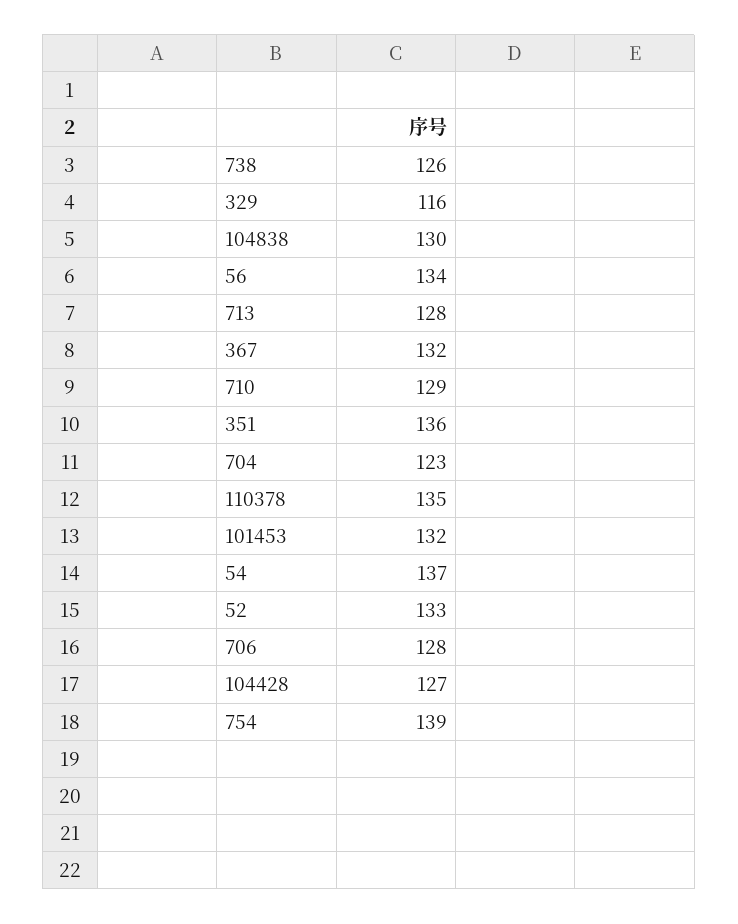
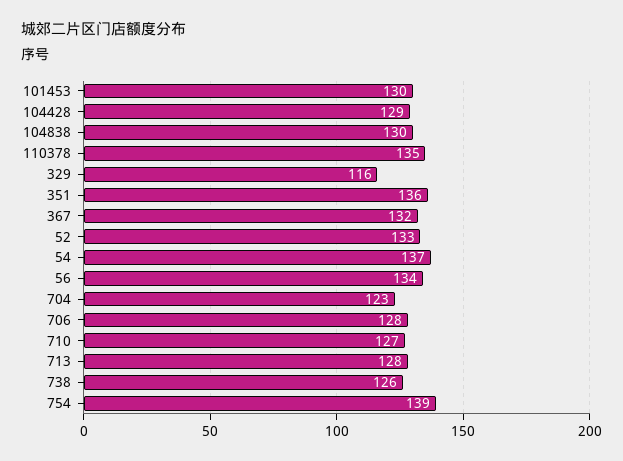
  {
    "738": 126,
    "329": 116,
    "104838": 130,
    "56": 134,
    "713": 128,
    "367": 132,
-   "710": 129,
+   "710": 127,
    "351": 136,
    "704": 123,
    "110378": 135,
-   "101453": 132,
+   "101453": 130,
    "54": 137,
    "52": 133,
    "706": 128,
-   "104428": 127,
+   "104428": 129,
    "754": 139
  }

